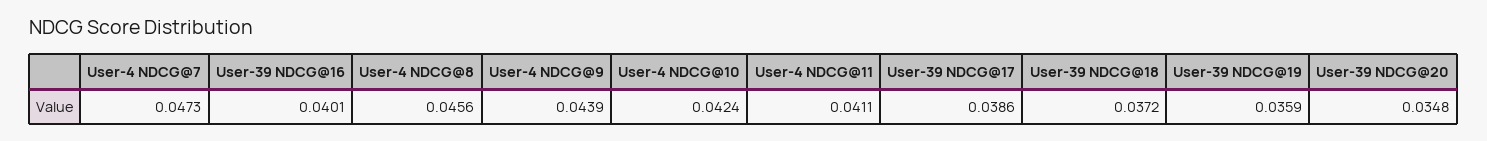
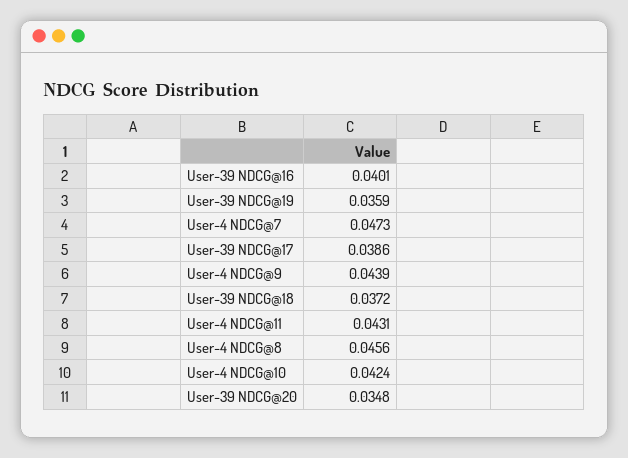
  {
    "User-4 NDCG@7": 0.0473,
    "User-39 NDCG@16": 0.0401,
    "User-4 NDCG@8": 0.0456,
    "User-4 NDCG@9": 0.0439,
    "User-4 NDCG@10": 0.0424,
-   "User-4 NDCG@11": 0.0411,
+   "User-4 NDCG@11": 0.0431,
    "User-39 NDCG@17": 0.0386,
    "User-39 NDCG@18": 0.0372,
    "User-39 NDCG@19": 0.0359,
    "User-39 NDCG@20": 0.0348
  }

